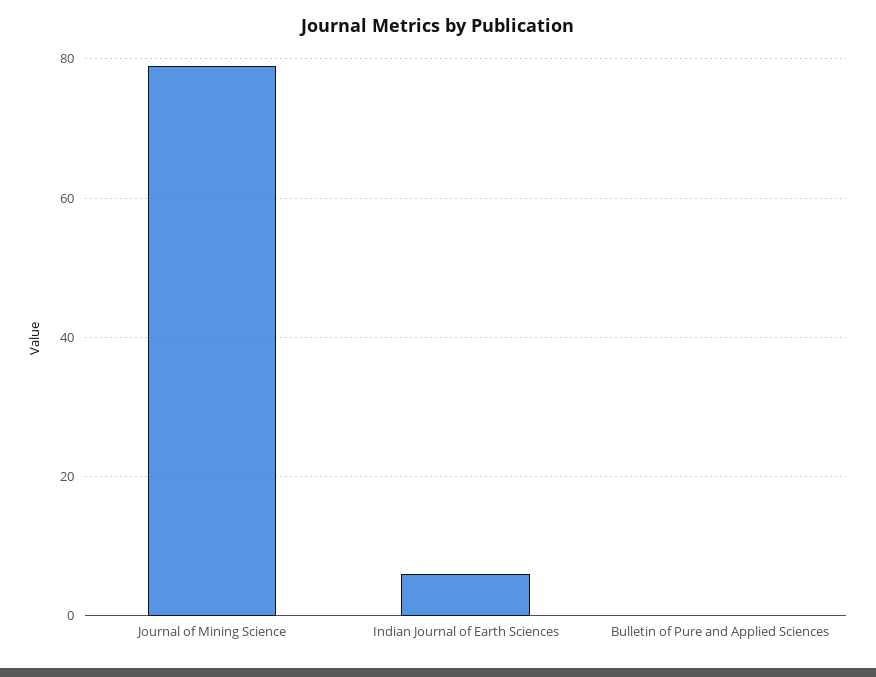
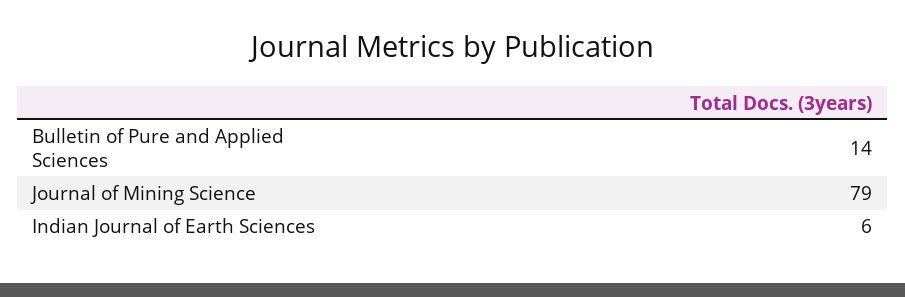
  {
    "Journal of Mining Science": 79,
    "Indian Journal of Earth Sciences": 6,
-   "Bulletin of Pure and Applied Sciences": 0
+   "Bulletin of Pure and Applied Sciences": 14
  }

